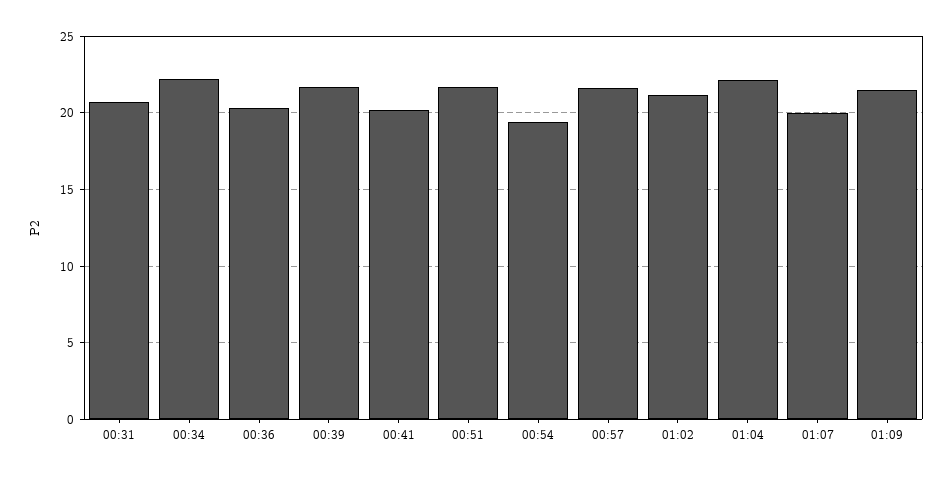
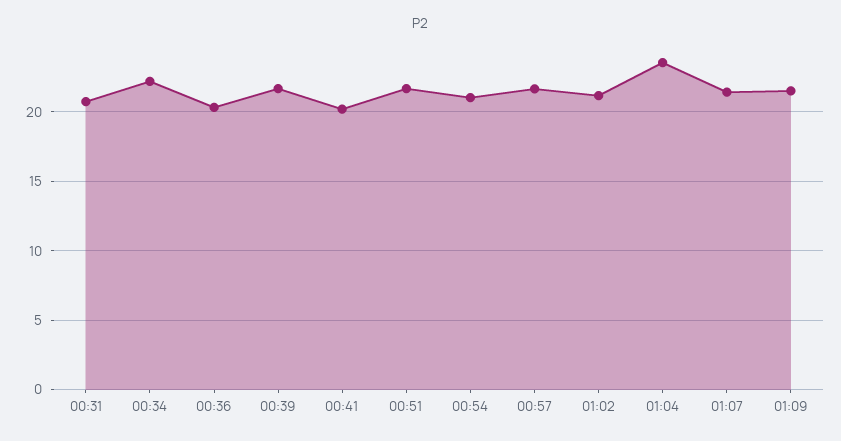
  {
    "00:31": 20.5,
    "00:34": 22,
    "00:36": 20.5,
    "00:39": 21.5,
    "00:41": 20,
    "00:51": 21.5,
-   "00:54": 19.5,
+   "00:54": 21,
    "00:57": 21.5,
    "01:02": 21,
-   "01:04": 22,
+   "01:04": 23.5,
-   "01:07": 20,
+   "01:07": 21.5,
    "01:09": 21.5
  }

